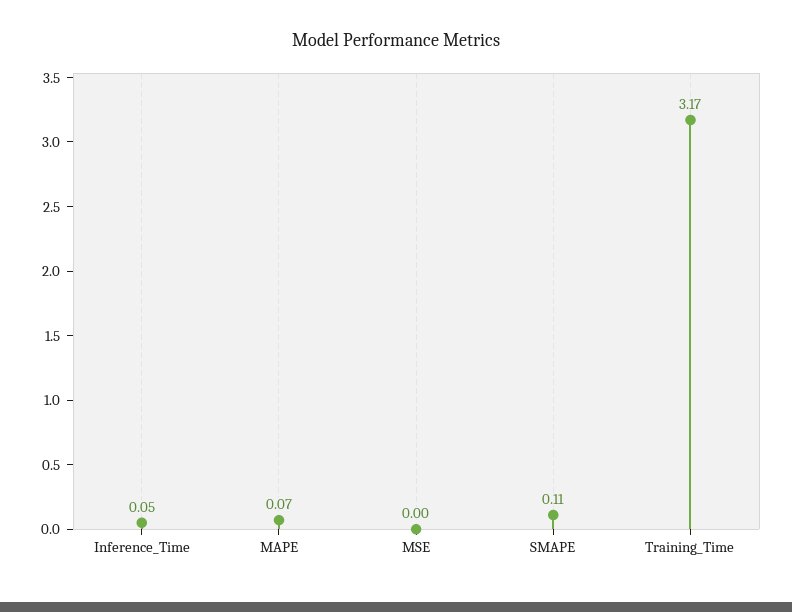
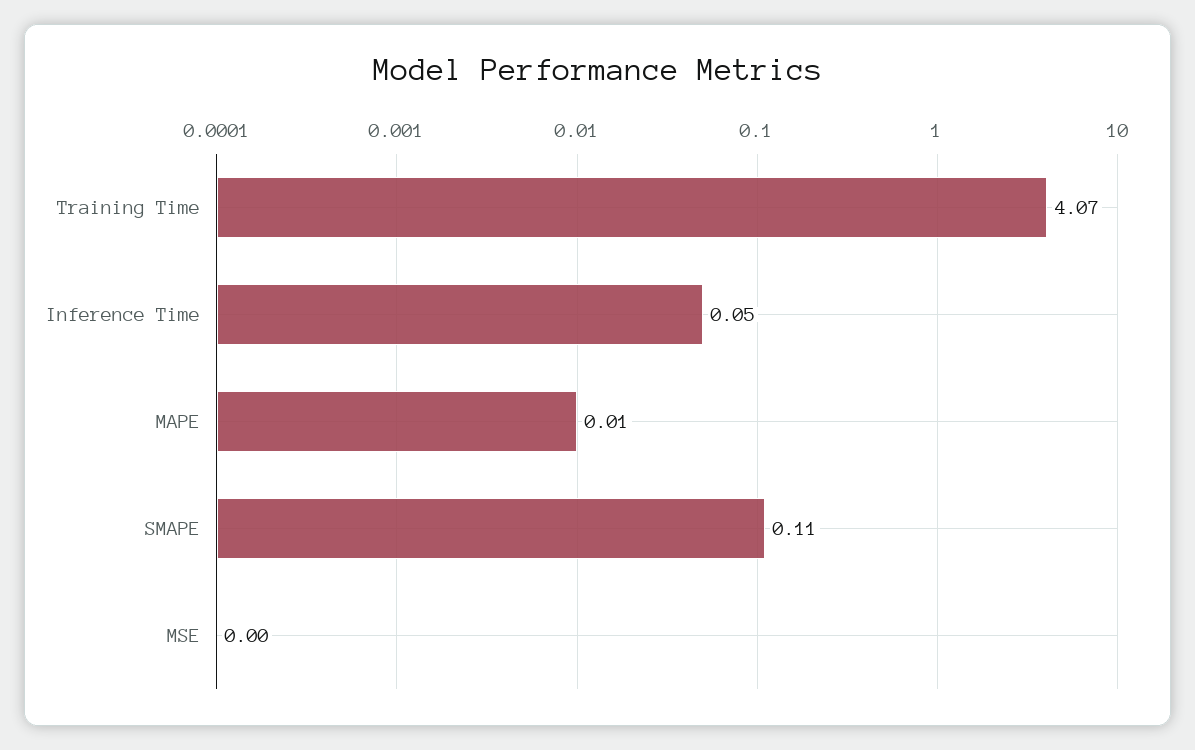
  {
    "Inference_Time": 0.05,
-   "MAPE": 0.07,
+   "MAPE": 0.01,
    "MSE": 0,
    "SMAPE": 0.11,
-   "Training_Time": 3.17
+   "Training_Time": 4.07
  }

